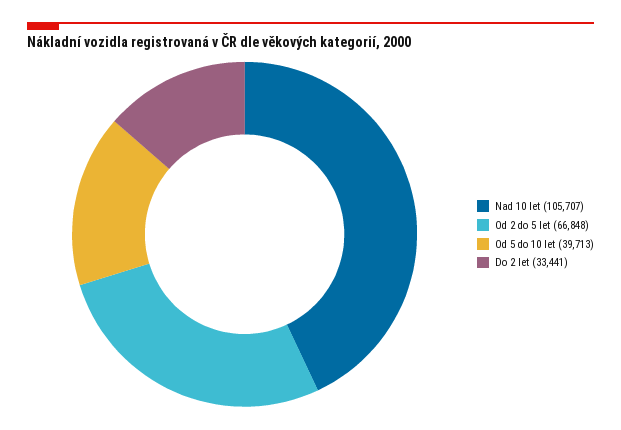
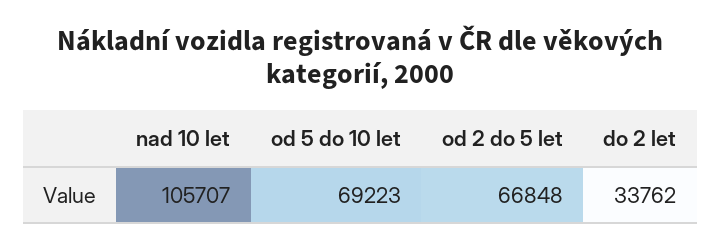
  {
    "Nad 10 let": 105707,
    "Od 2 do 5 let": 66848,
-   "Od 5 do 10 let": 39713,
+   "Od 5 do 10 let": 69223,
-   "Do 2 let": 33441
+   "Do 2 let": 33762
  }

